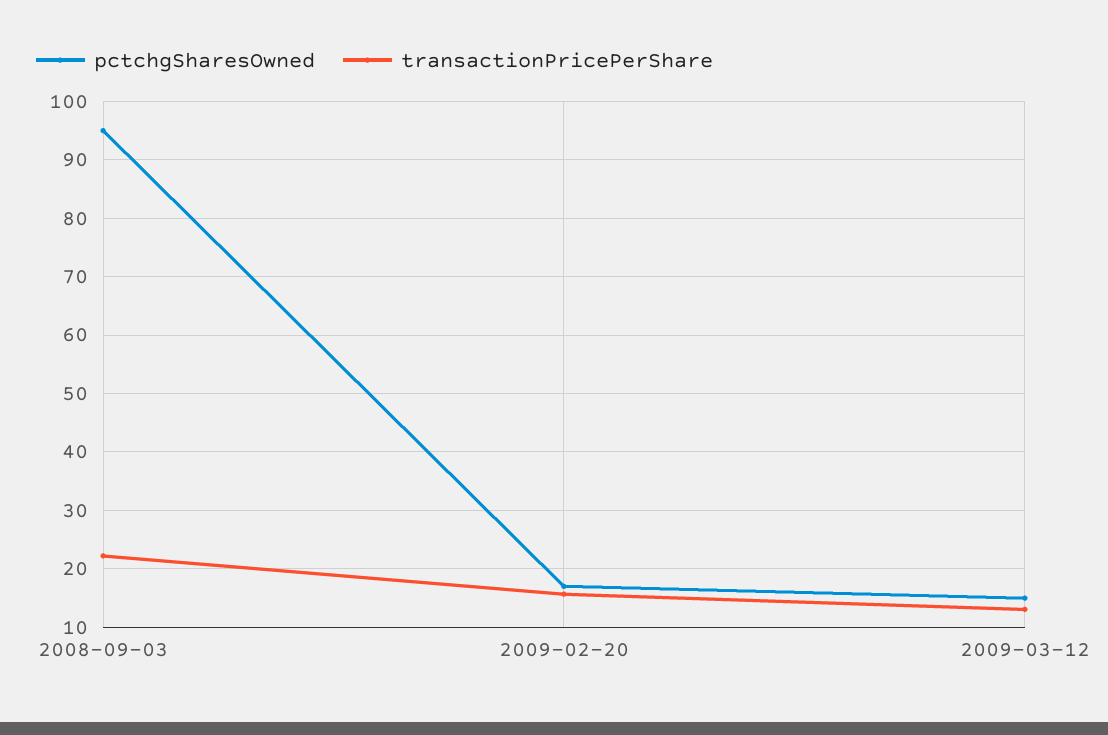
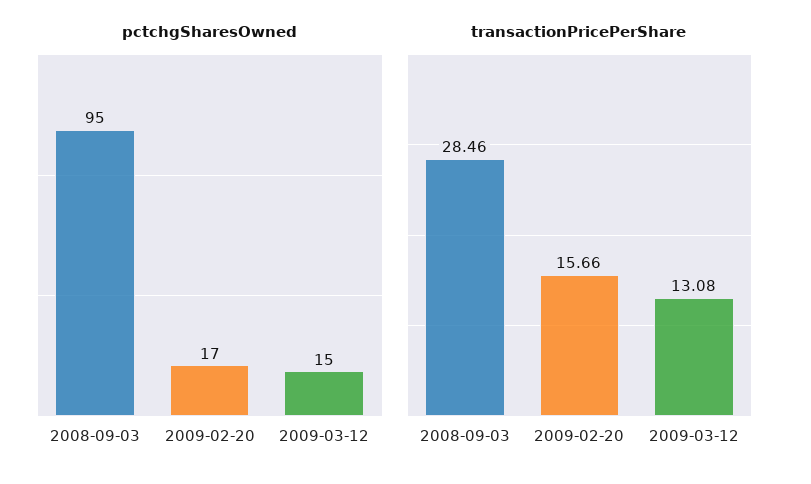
  {
    "pctchgSharesOwned": {
      "2008-09-03": 95,
      "2009-02-20": 17,
      "2009-03-12": 15
    },
    "transactionPricePerShare": {
-     "2008-09-03": 22,
+     "2008-09-03": 28.46,
      "2009-02-20": 15.66,
      "2009-03-12": 13.08
    }
  }

